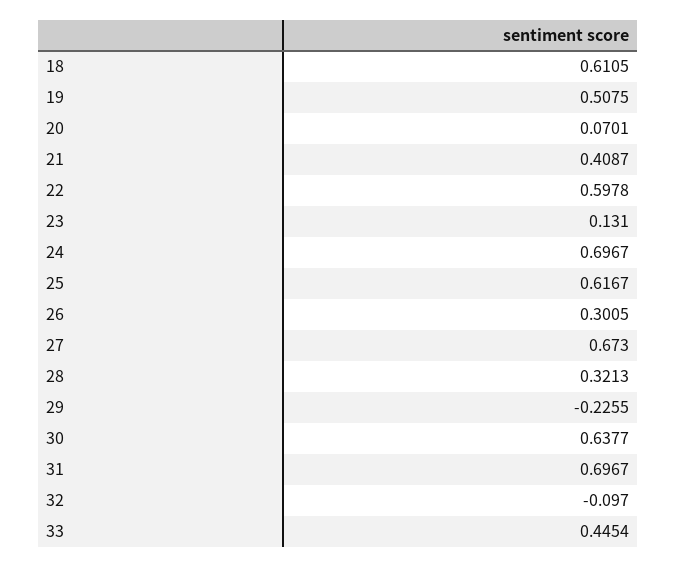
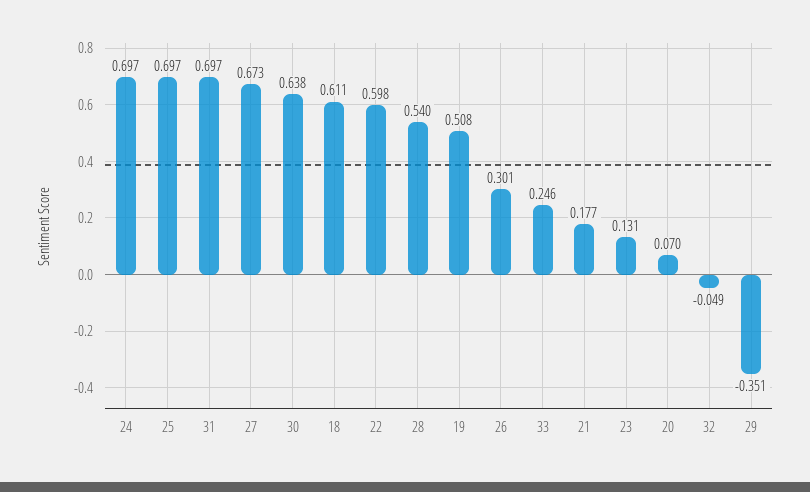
  {
    "18": 0.6105,
    "19": 0.5075,
    "20": 0.0701,
-   "21": 0.4087,
+   "21": 0.177,
    "22": 0.5978,
    "23": 0.131,
    "24": 0.6967,
-   "25": 0.6167,
+   "25": 0.697,
    "26": 0.3005,
    "27": 0.673,
-   "28": 0.3213,
+   "28": 0.54,
-   "29": -0.2255,
+   "29": -0.351,
    "30": 0.6377,
    "31": 0.6967,
-   "32": -0.097,
+   "32": -0.049,
-   "33": 0.4454
+   "33": 0.246
  }

